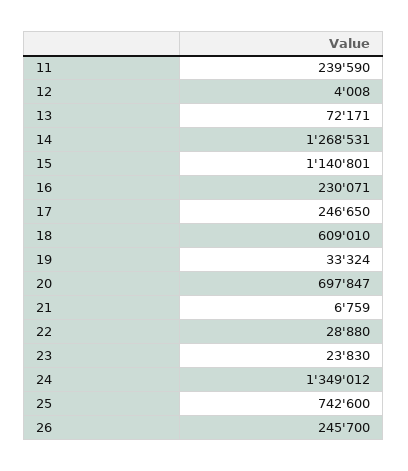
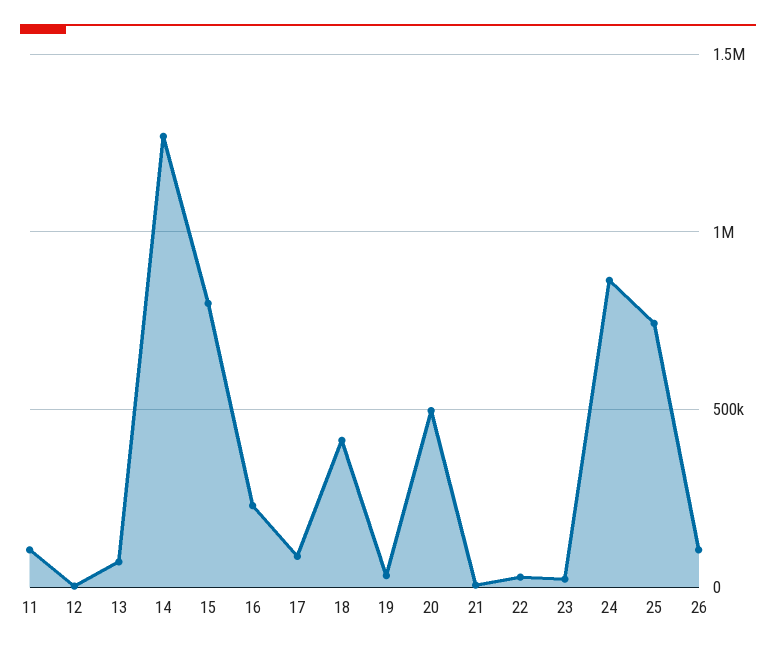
  {
-   "11": 239590,
+   "11": 100000,
    "12": 4008,
    "13": 72171,
    "14": 1268531,
-   "15": 1140801,
+   "15": 800000,
    "16": 230071,
-   "17": 246650,
+   "17": 100000,
-   "18": 609010,
+   "18": 400000,
    "19": 33324,
-   "20": 697847,
+   "20": 500000,
    "21": 6759,
    "22": 28880,
    "23": 23830,
-   "24": 1349012,
+   "24": 850000,
    "25": 742600,
-   "26": 245700
+   "26": 100000
  }

